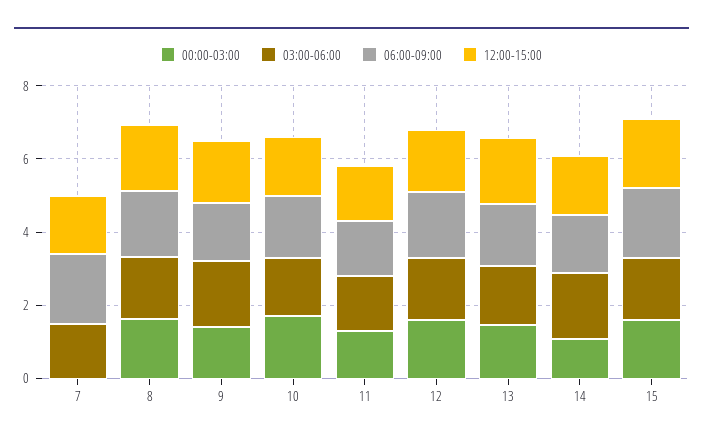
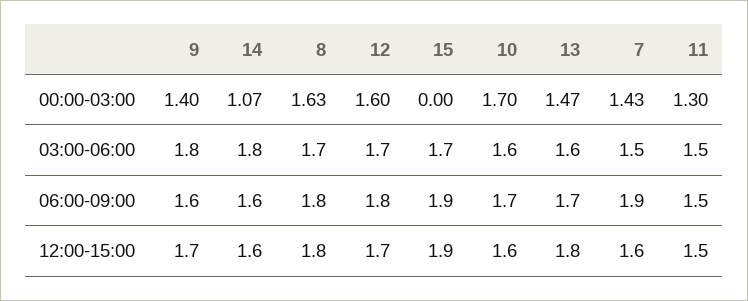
  {
    "00:00-03:00": {
-     "7": 0,
+     "7": 1.43,
      "8": 1.63,
      "9": 1.4,
      "10": 1.7,
      "11": 1.3,
      "12": 1.6,
      "13": 1.47,
      "14": 1.07,
-     "15": 1.5
+     "15": 0
    },
    "03:00-06:00": {
      "7": 1.5,
      "8": 1.7,
      "9": 1.8,
      "10": 1.6,
      "11": 1.5,
      "12": 1.7,
      "13": 1.6,
      "14": 1.8,
      "15": 1.7
    },
    "06:00-09:00": {
      "7": 1.9,
      "8": 1.8,
      "9": 1.6,
      "10": 1.7,
      "11": 1.5,
      "12": 1.8,
      "13": 1.7,
      "14": 1.6,
      "15": 1.9
    },
    "12:00-15:00": {
      "7": 1.6,
      "8": 1.8,
      "9": 1.7,
      "10": 1.6,
      "11": 1.5,
      "12": 1.7,
      "13": 1.8,
      "14": 1.6,
      "15": 1.9
    }
  }

